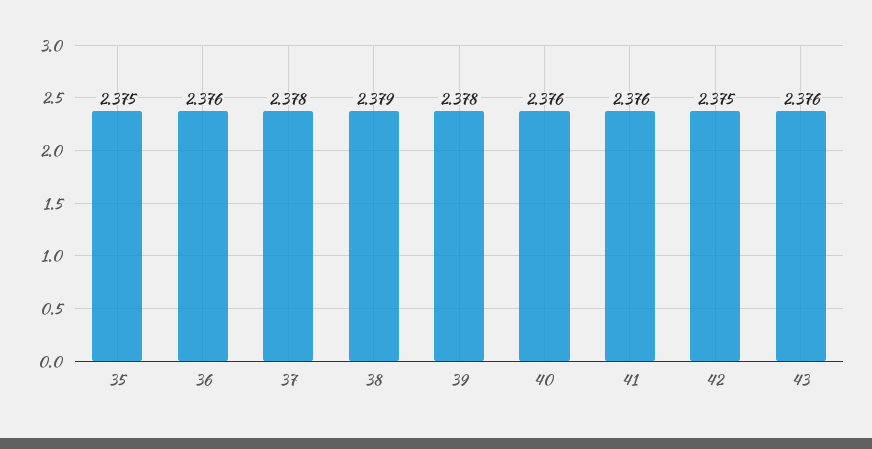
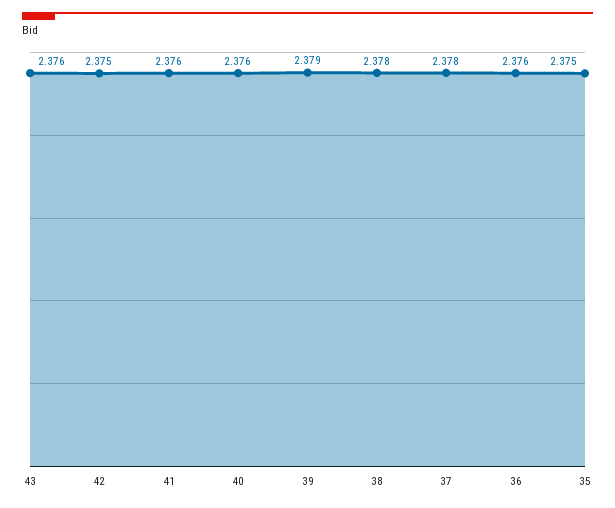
  {
    "35": 2.375,
    "36": 2.376,
    "37": 2.378,
-   "38": 2.379,
+   "38": 2.378,
-   "39": 2.378,
+   "39": 2.379,
    "40": 2.376,
    "41": 2.376,
    "42": 2.375,
    "43": 2.376
  }

